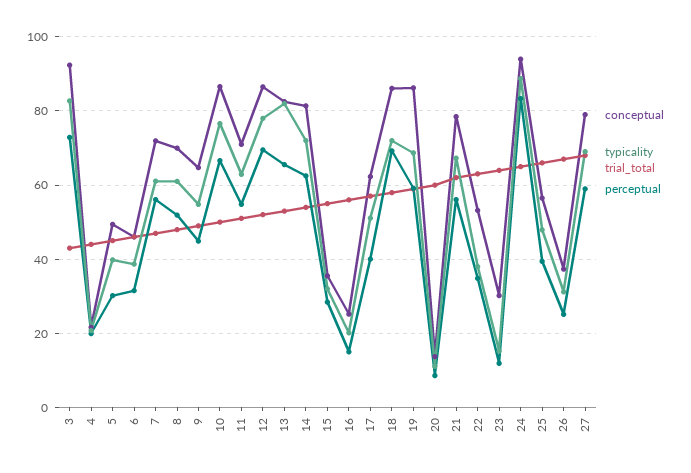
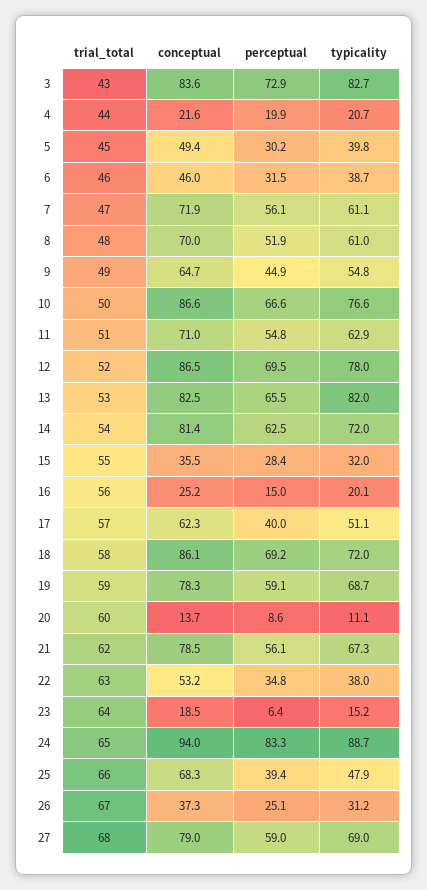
  {
    "conceptual": {
-     "3": 92,
+     "3": 83.6,
      "4": 21.6,
      "5": 49.4,
      "6": 46,
      "7": 71.9,
      "8": 70,
      "9": 64.7,
      "10": 86.6,
      "11": 71,
      "12": 86.5,
      "13": 82.5,
      "14": 81.4,
      "15": 35.5,
      "16": 25.2,
      "17": 62.3,
      "18": 86.1,
-     "19": 86,
+     "19": 78.3,
      "20": 13.7,
      "21": 78.5,
      "22": 53.2,
-     "23": 30,
+     "23": 18.5,
      "24": 94,
-     "25": 56,
+     "25": 68.3,
      "26": 37.3,
      "27": 79
    },
    "typicality": {
      "3": 82.7,
      "4": 20.7,
      "5": 39.8,
      "6": 38.7,
      "7": 61.1,
      "8": 61,
      "9": 54.8,
      "10": 76.6,
      "11": 62.9,
      "12": 78,
      "13": 82,
      "14": 72,
      "15": 32,
      "16": 20.1,
      "17": 51.1,
      "18": 72,
      "19": 68.7,
      "20": 11.1,
      "21": 67.3,
      "22": 38,
      "23": 15.2,
      "24": 88.7,
      "25": 47.9,
      "26": 31.2,
      "27": 69
    },
    "trial_total": {
      "3": 43,
      "4": 44,
      "5": 45,
      "6": 46,
      "7": 47,
      "8": 48,
      "9": 49,
      "10": 50,
      "11": 51,
      "12": 52,
      "13": 53,
      "14": 54,
      "15": 55,
      "16": 56,
      "17": 57,
      "18": 58,
      "19": 59,
      "20": 60,
      "21": 62,
      "22": 63,
      "23": 64,
      "24": 65,
      "25": 66,
      "26": 67,
      "27": 68
    },
    "perceptual": {
      "3": 72.9,
      "4": 19.9,
      "5": 30.2,
      "6": 31.5,
      "7": 56.1,
      "8": 51.9,
      "9": 44.9,
      "10": 66.6,
      "11": 54.8,
      "12": 69.5,
      "13": 65.5,
      "14": 62.5,
      "15": 28.4,
      "16": 15,
      "17": 40,
      "18": 69.2,
      "19": 59.1,
      "20": 8.6,
      "21": 56.1,
      "22": 34.8,
-     "23": 12,
+     "23": 6.4,
      "24": 83.3,
      "25": 39.4,
      "26": 25.1,
      "27": 59
    }
  }

